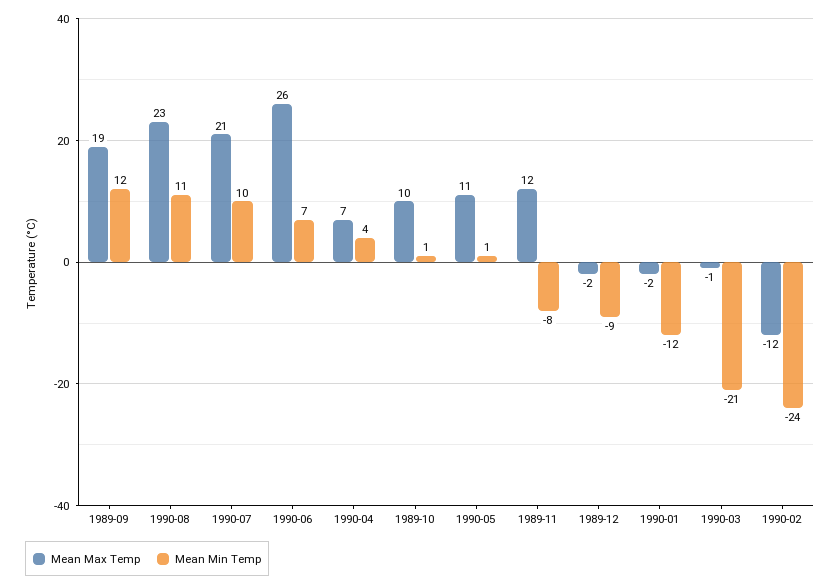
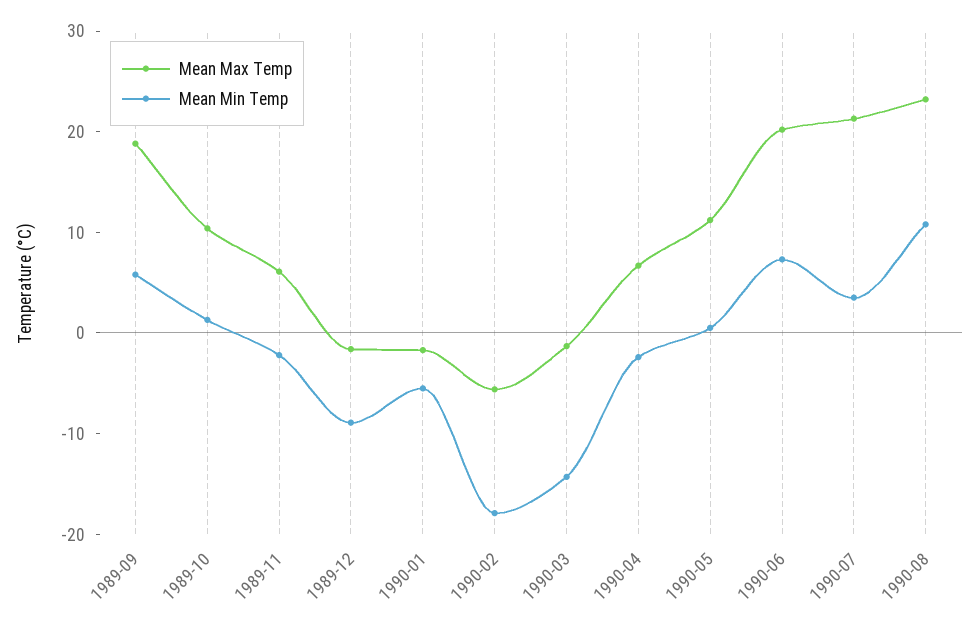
  {
    "Mean Max Temp": {
      "1989-09": 19,
      "1990-08": 23,
      "1990-07": 21,
-     "1990-06": 26,
+     "1990-06": 20,
      "1990-04": 7,
      "1989-10": 10,
      "1990-05": 11,
-     "1989-11": 12,
+     "1989-11": 6,
      "1989-12": -2,
      "1990-01": -2,
      "1990-03": -1,
-     "1990-02": -12
+     "1990-02": -6
    },
    "Mean Min Temp": {
-     "1989-09": 12,
+     "1989-09": 6,
      "1990-08": 11,
-     "1990-07": 10,
+     "1990-07": 4,
      "1990-06": 7,
-     "1990-04": 4,
+     "1990-04": -2,
      "1989-10": 1,
      "1990-05": 1,
-     "1989-11": -8,
+     "1989-11": -2,
      "1989-12": -9,
-     "1990-01": -12,
+     "1990-01": -6,
-     "1990-03": -21,
+     "1990-03": -14,
-     "1990-02": -24
+     "1990-02": -18
    }
  }

